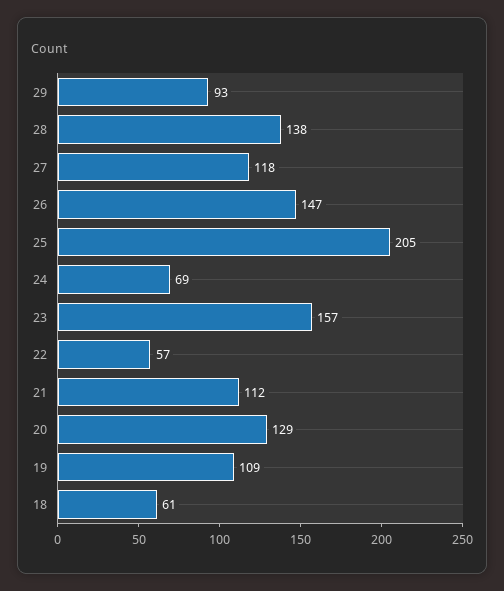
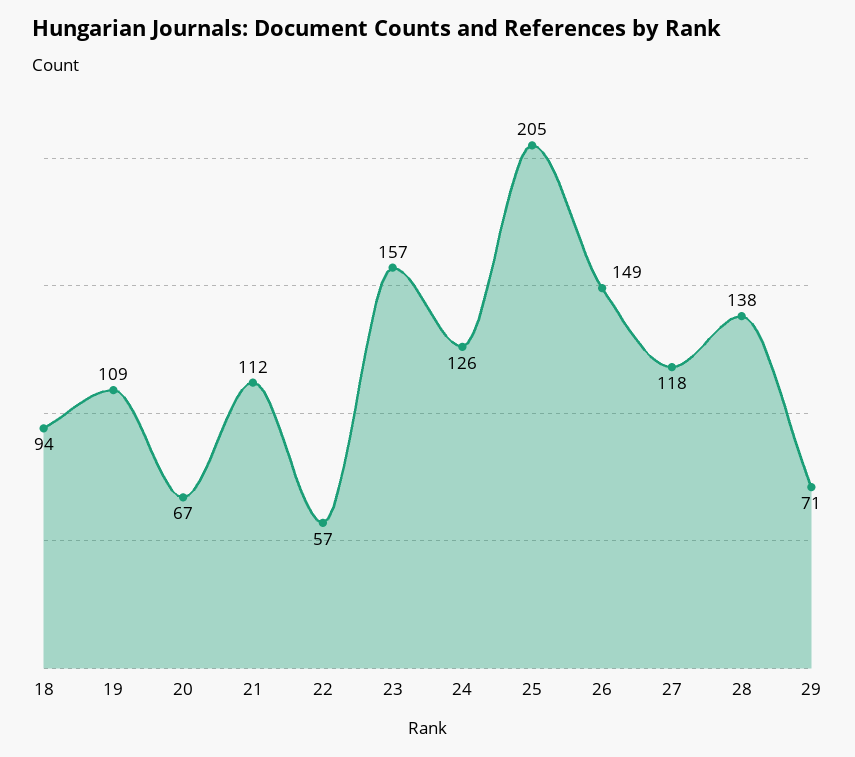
  {
-   "29": 93,
+   "29": 71,
    "28": 138,
    "27": 118,
-   "26": 147,
+   "26": 149,
    "25": 205,
-   "24": 69,
+   "24": 126,
    "23": 157,
    "22": 57,
    "21": 112,
-   "20": 129,
+   "20": 67,
    "19": 109,
-   "18": 61
+   "18": 94
  }

